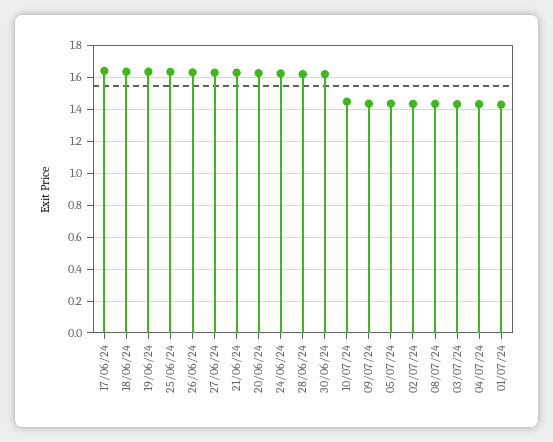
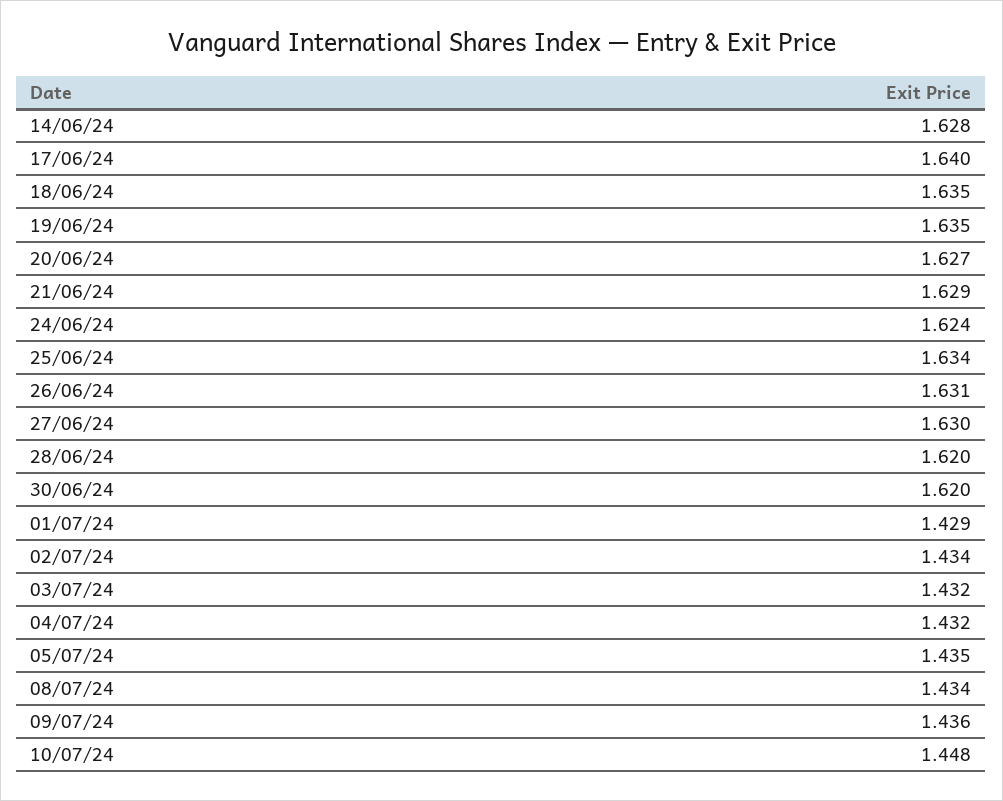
  {
    "17/06/24": 1.64,
    "18/06/24": 1.635,
    "19/06/24": 1.635,
    "25/06/24": 1.634,
    "26/06/24": 1.631,
    "27/06/24": 1.63,
    "21/06/24": 1.629,
    "20/06/24": 1.627,
    "24/06/24": 1.624,
    "28/06/24": 1.62,
    "30/06/24": 1.62,
    "10/07/24": 1.448,
    "09/07/24": 1.436,
    "05/07/24": 1.435,
    "02/07/24": 1.434,
    "08/07/24": 1.434,
    "03/07/24": 1.432,
    "04/07/24": 1.432,
-   "01/07/24": 1.429
+   "01/07/24": 1.429,
+   "14/06/24": 1.628
  }

